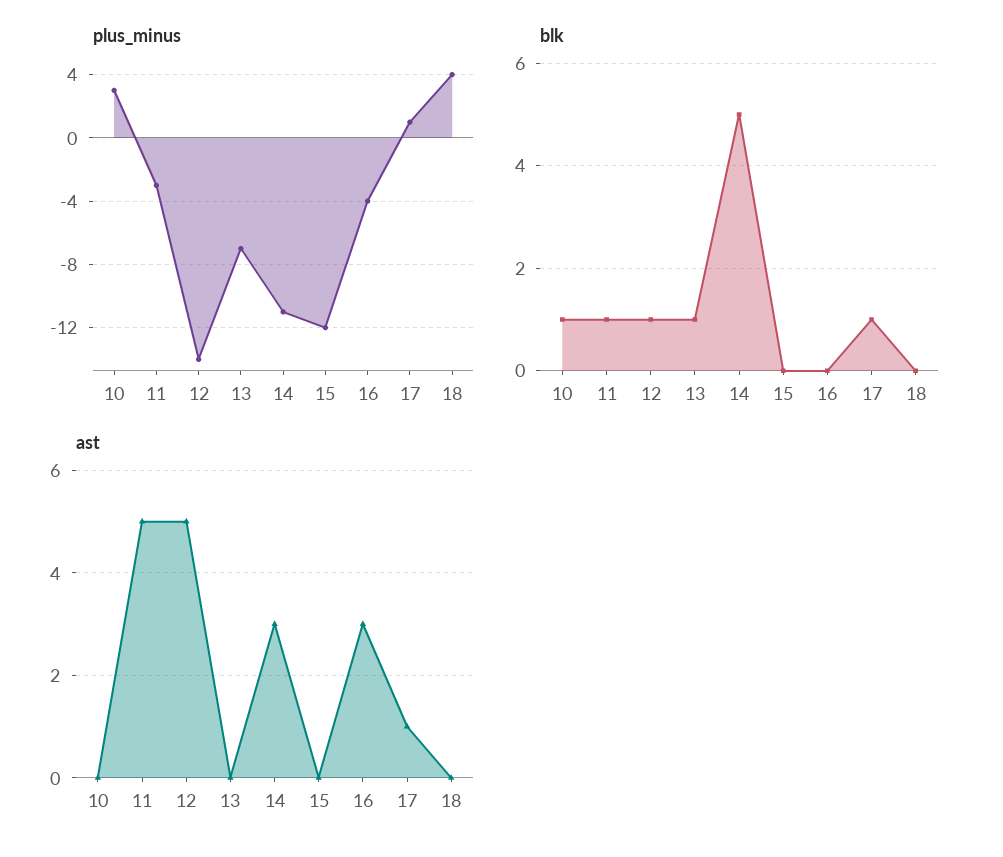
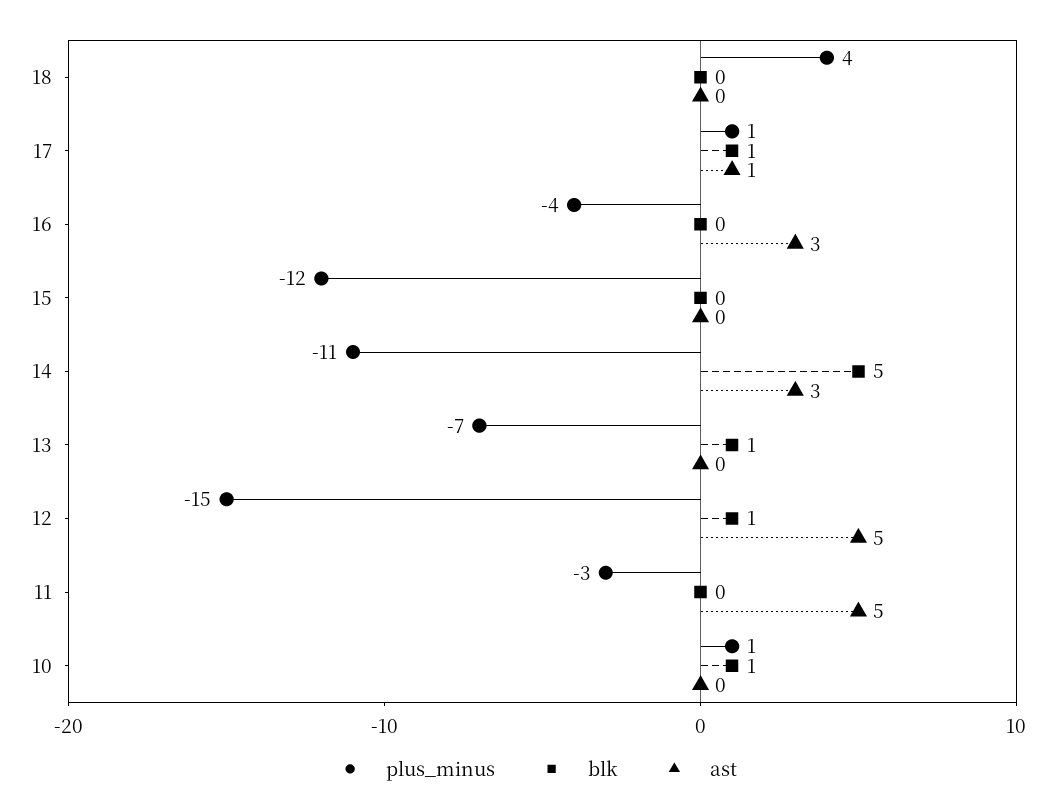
  {
    "plus_minus": {
-     "10": 3,
+     "10": 1,
      "11": -3,
-     "12": -14,
+     "12": -15,
      "13": -7,
      "14": -11,
      "15": -12,
      "16": -4,
      "17": 1,
      "18": 4
    },
    "blk": {
      "10": 1,
-     "11": 1,
+     "11": 0,
      "12": 1,
      "13": 1,
      "14": 5,
      "15": 0,
      "16": 0,
      "17": 1,
      "18": 0
    },
    "ast": {
      "10": 0,
      "11": 5,
      "12": 5,
      "13": 0,
      "14": 3,
      "15": 0,
      "16": 3,
      "17": 1,
      "18": 0
    }
  }

